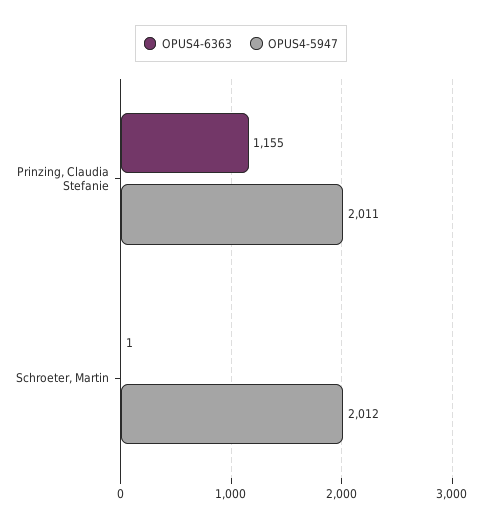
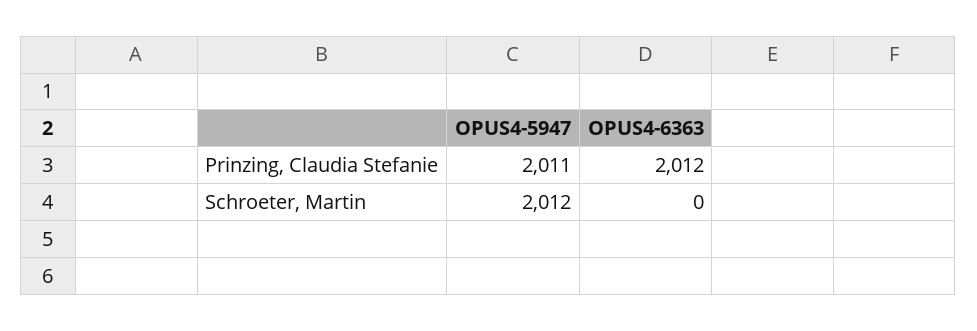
  {
    "OPUS4-6363": {
-     "Prinzing, Claudia Stefanie": 1155,
+     "Prinzing, Claudia Stefanie": 2012,
-     "Schroeter, Martin": 1
+     "Schroeter, Martin": 0
    },
    "OPUS4-5947": {
      "Prinzing, Claudia Stefanie": 2011,
      "Schroeter, Martin": 2012
    }
  }

